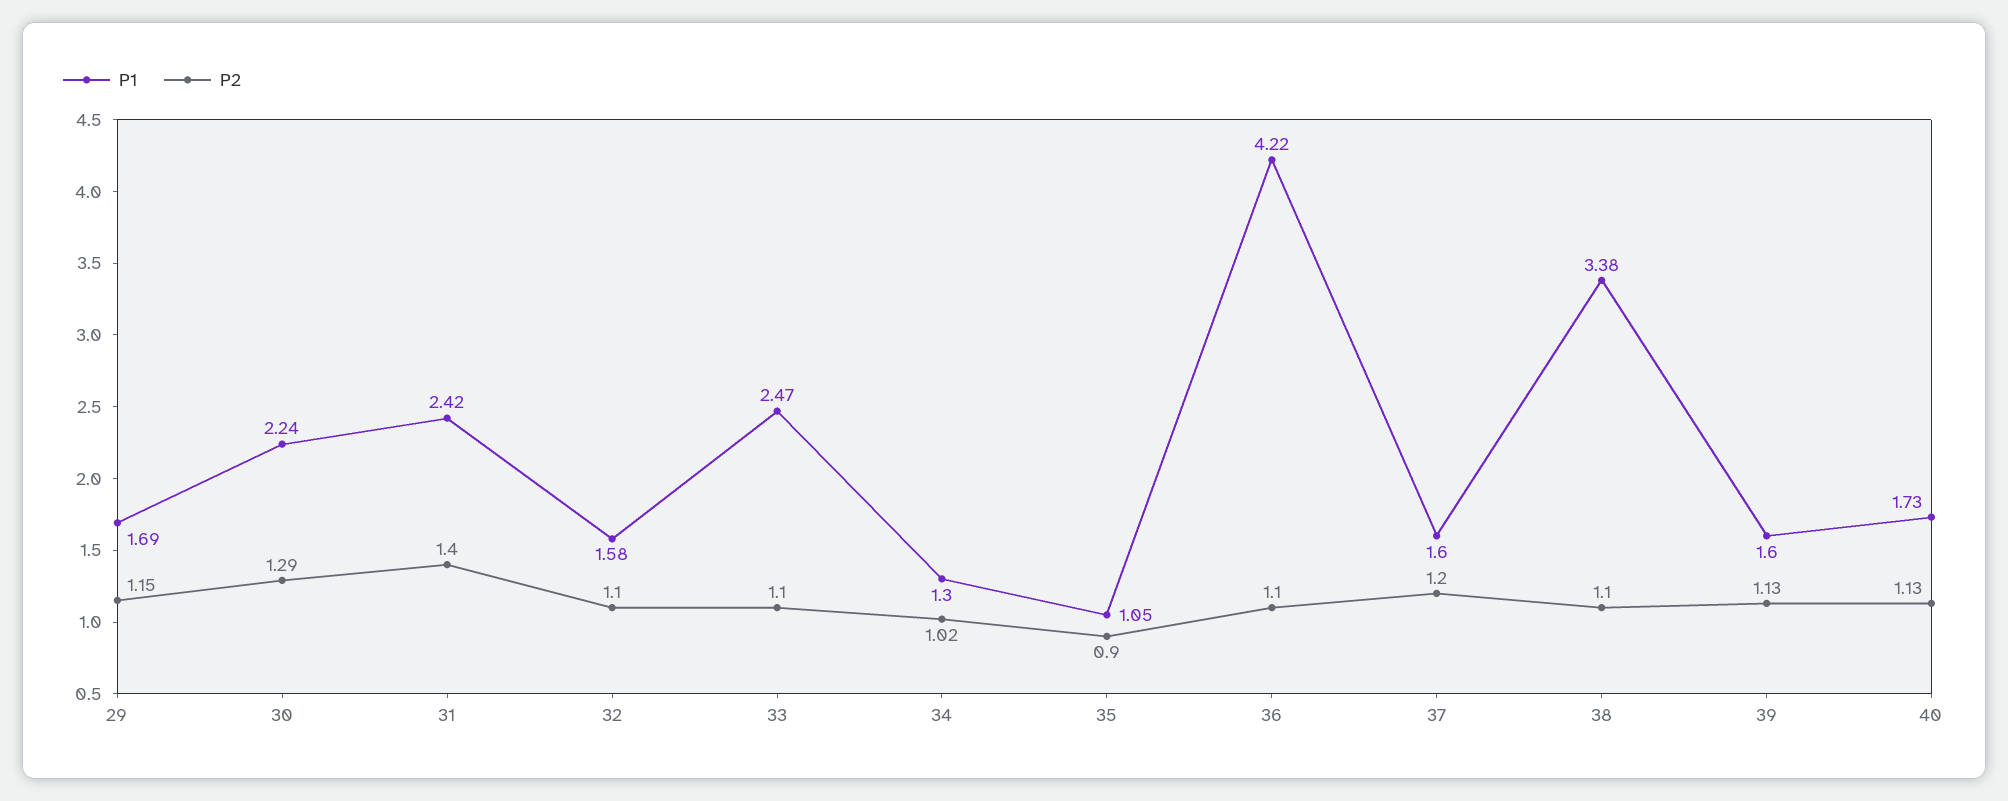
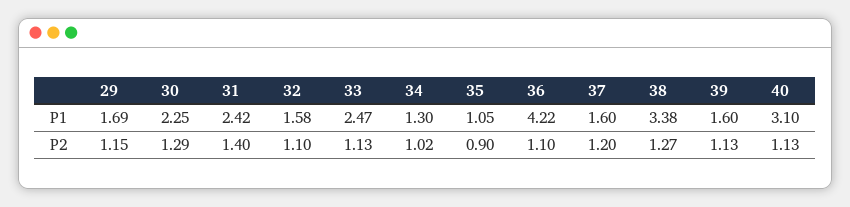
  {
    "P1": {
      "29": 1.69,
-     "30": 2.24,
+     "30": 2.25,
      "31": 2.42,
      "32": 1.58,
      "33": 2.47,
      "34": 1.3,
      "35": 1.05,
      "36": 4.22,
      "37": 1.6,
      "38": 3.38,
      "39": 1.6,
-     "40": 1.73
+     "40": 3.1
    },
    "P2": {
      "29": 1.15,
      "30": 1.29,
      "31": 1.4,
      "32": 1.1,
-     "33": 1.1,
+     "33": 1.13,
      "34": 1.02,
      "35": 0.9,
      "36": 1.1,
      "37": 1.2,
-     "38": 1.1,
+     "38": 1.27,
      "39": 1.13,
      "40": 1.13
    }
  }

